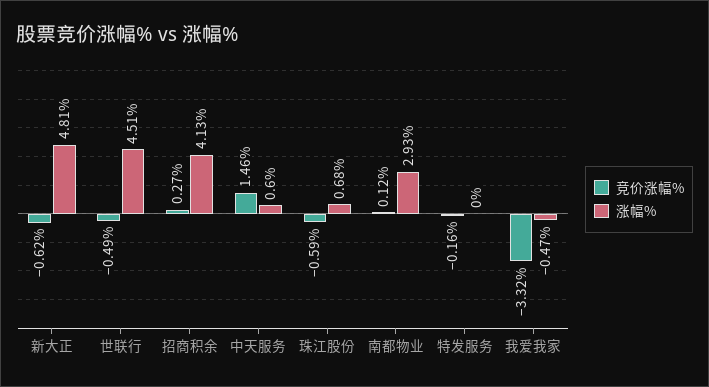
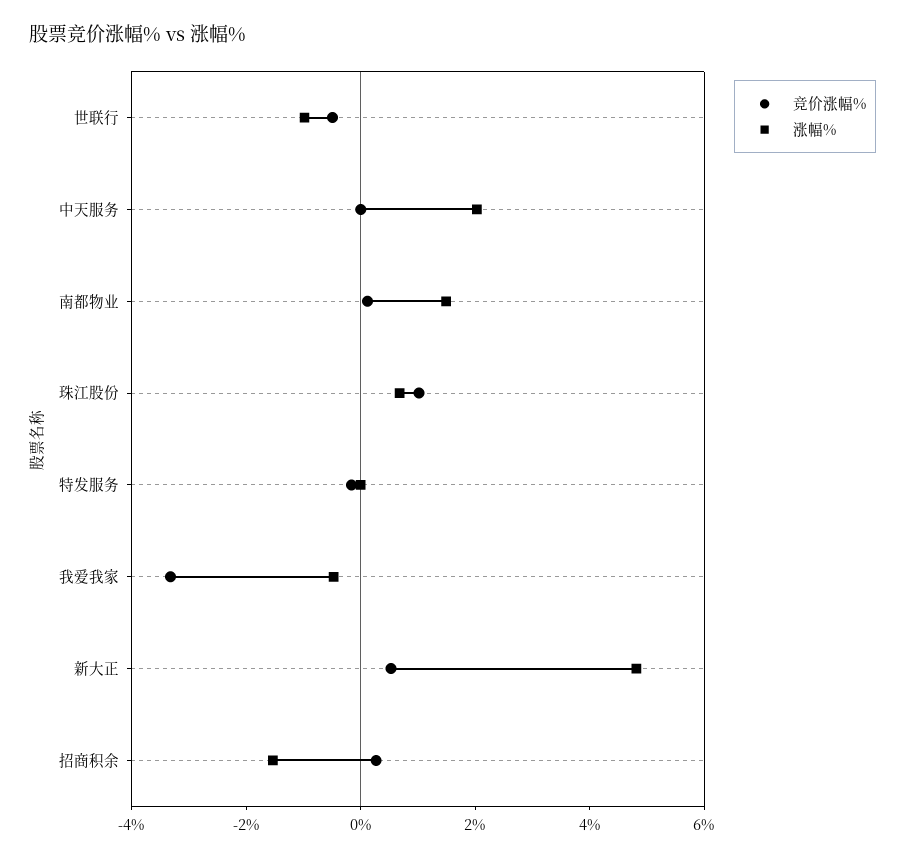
  {
    "竞价涨幅%": {
-     "新大正": -0.62,
+     "新大正": 0.5,
      "世联行": -0.49,
      "招商积余": 0.27,
-     "中天服务": 1.46,
+     "中天服务": 0,
-     "珠江股份": -0.59,
+     "珠江股份": 1,
      "南都物业": 0.12,
      "特发服务": -0.16,
      "我爱我家": -3.32
    },
    "涨幅%": {
      "新大正": 4.81,
-     "世联行": 4.51,
+     "世联行": -1,
-     "招商积余": 4.13,
+     "招商积余": -1.5,
-     "中天服务": 0.6,
+     "中天服务": 2,
      "珠江股份": 0.68,
-     "南都物业": 2.93,
+     "南都物业": 1.5,
      "特发服务": 0,
      "我爱我家": -0.47
    }
  }

